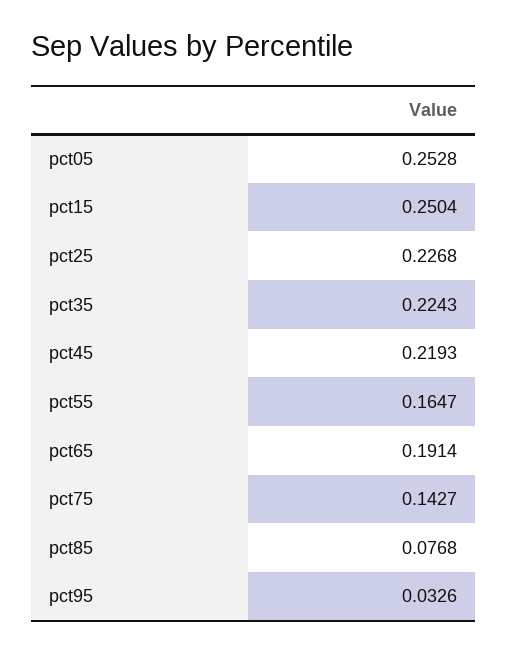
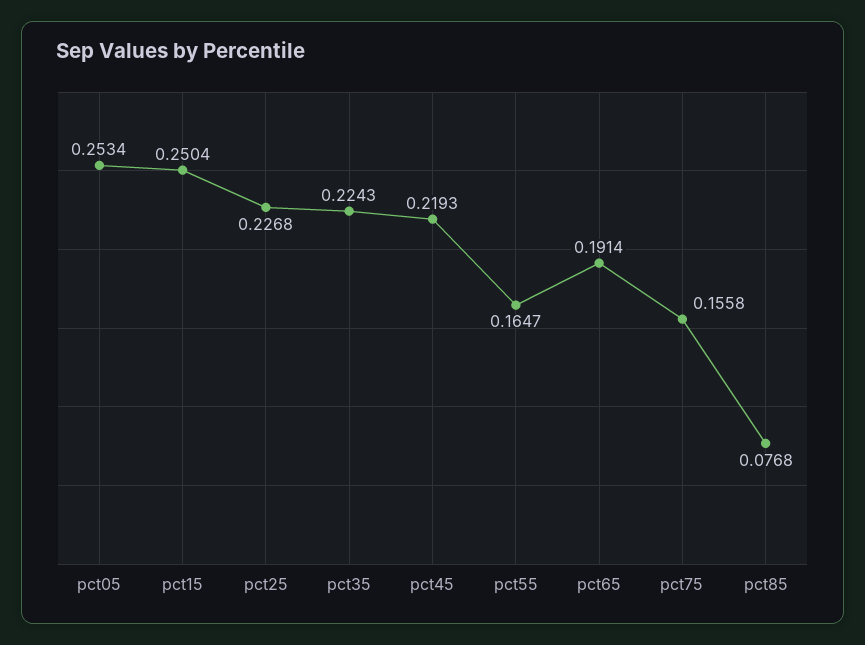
  {
-   "pct05": 0.2528,
+   "pct05": 0.2534,
    "pct15": 0.2504,
    "pct25": 0.2268,
    "pct35": 0.2243,
    "pct45": 0.2193,
    "pct55": 0.1647,
    "pct65": 0.1914,
-   "pct75": 0.1427,
+   "pct75": 0.1558,
-   "pct85": 0.0768,
+   "pct85": 0.0768
-   "pct95": 0.0326
  }

